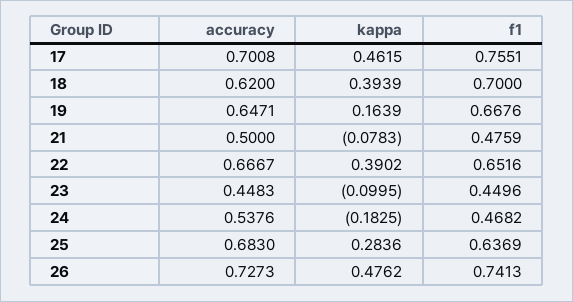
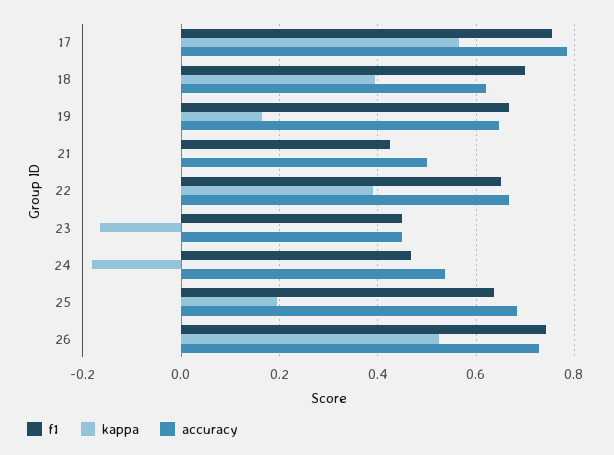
  {
    "accuracy": {
-     "17": 0.7008,
+     "17": 0.78,
      "18": 0.62,
      "19": 0.6471,
      "21": 0.5,
      "22": 0.6667,
      "23": 0.4483,
      "24": 0.5376,
      "25": 0.683,
      "26": 0.7273
    },
    "kappa": {
-     "17": 0.4615,
+     "17": 0.56,
      "18": 0.3939,
      "19": 0.1639,
-     "21": -0.0783,
+     "21": 0,
      "22": 0.3902,
-     "23": -0.0995,
+     "23": -0.16,
      "24": -0.1825,
-     "25": 0.2836,
+     "25": 0.2,
-     "26": 0.4762
+     "26": 0.52
    },
    "f1": {
      "17": 0.7551,
      "18": 0.7,
      "19": 0.6676,
-     "21": 0.4759,
+     "21": 0.42,
      "22": 0.6516,
      "23": 0.4496,
      "24": 0.4682,
      "25": 0.6369,
      "26": 0.7413
    }
  }

